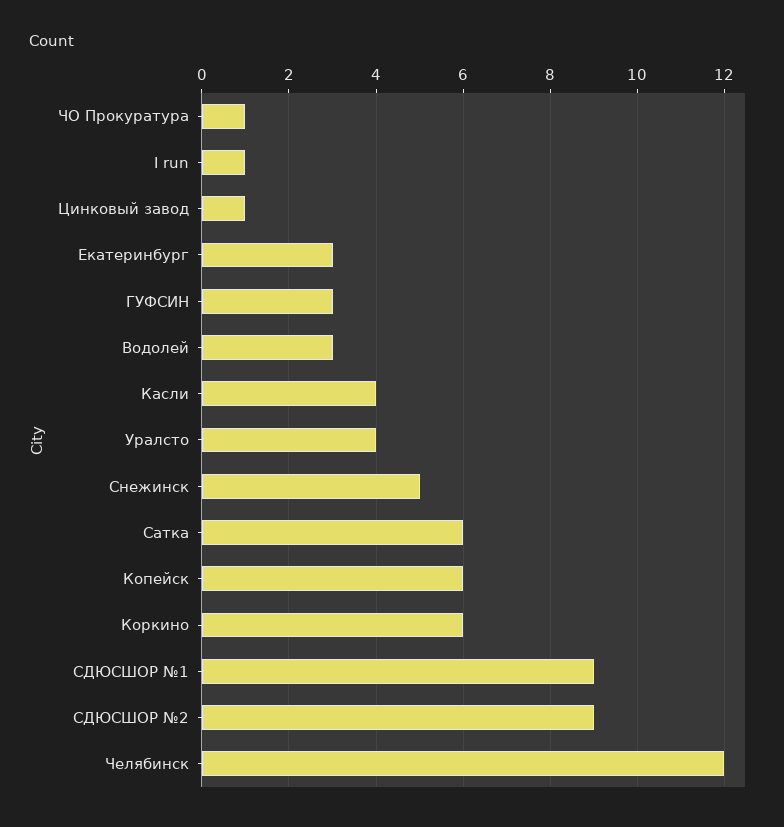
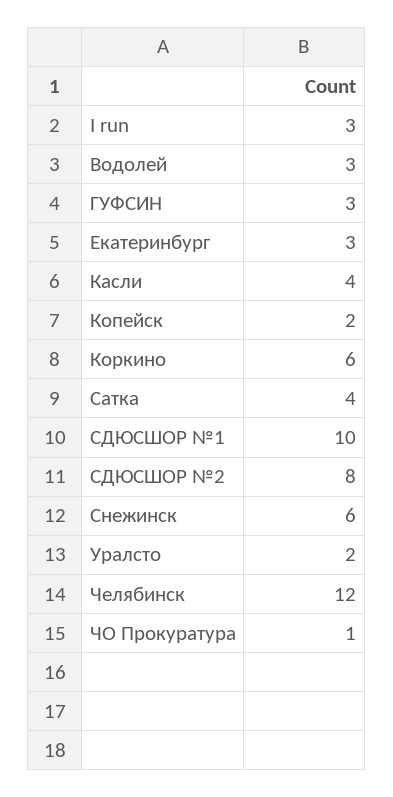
  {
    "ЧО Прокуратура": 1,
-   "I run": 1,
+   "I run": 3,
-   "Цинковый завод": 1,
    "Екатеринбург": 3,
    "ГУФСИН": 3,
    "Водолей": 3,
    "Касли": 4,
-   "Уралсто": 4,
+   "Уралсто": 2,
-   "Снежинск": 5,
+   "Снежинск": 6,
-   "Сатка": 6,
+   "Сатка": 4,
-   "Копейск": 6,
+   "Копейск": 2,
    "Коркино": 6,
-   "СДЮСШОР №1": 9,
+   "СДЮСШОР №1": 10,
-   "СДЮСШОР №2": 9,
+   "СДЮСШОР №2": 8,
    "Челябинск": 12
  }

